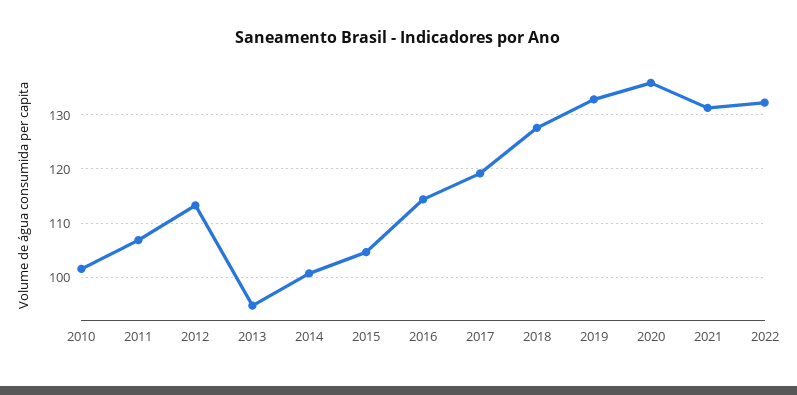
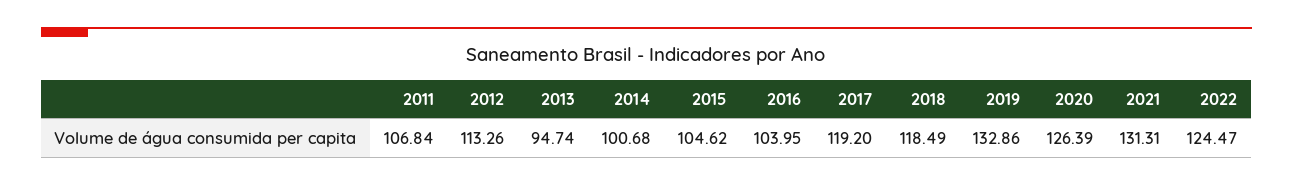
  {
-   "2010": 102,
    "2011": 106.84,
    "2012": 113.26,
    "2013": 94.74,
    "2014": 100.68,
    "2015": 104.62,
-   "2016": 114,
+   "2016": 103.95,
    "2017": 119.2,
-   "2018": 128,
+   "2018": 118.49,
    "2019": 132.86,
-   "2020": 136,
+   "2020": 126.39,
    "2021": 131.31,
-   "2022": 132
+   "2022": 124.47
  }

